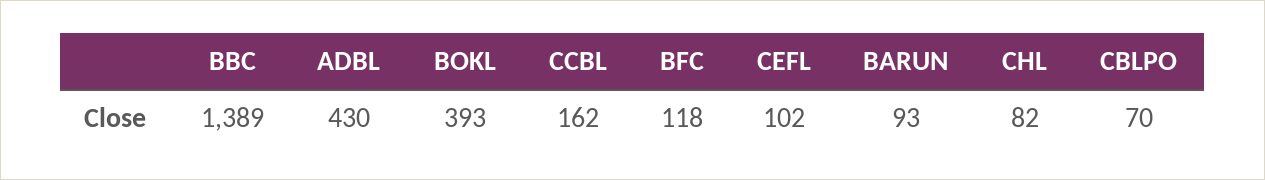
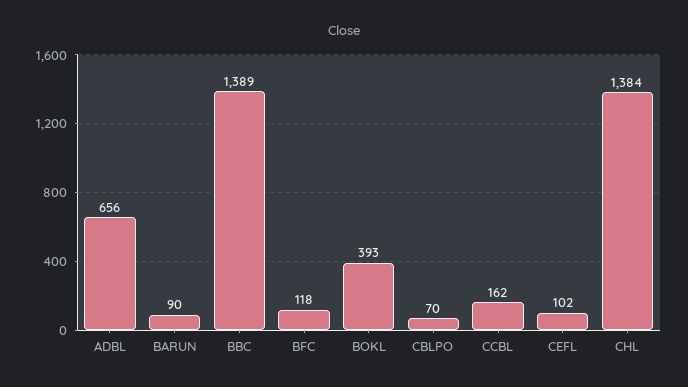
  {
    "BBC": 1389,
-   "ADBL": 430,
+   "ADBL": 656,
    "BOKL": 393,
    "CCBL": 162,
    "BFC": 118,
    "CEFL": 102,
-   "BARUN": 93,
+   "BARUN": 90,
-   "CHL": 82,
+   "CHL": 1384,
    "CBLPO": 70
  }

